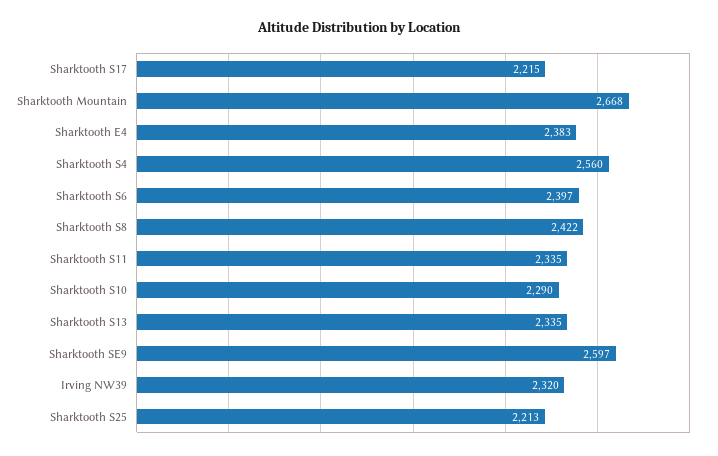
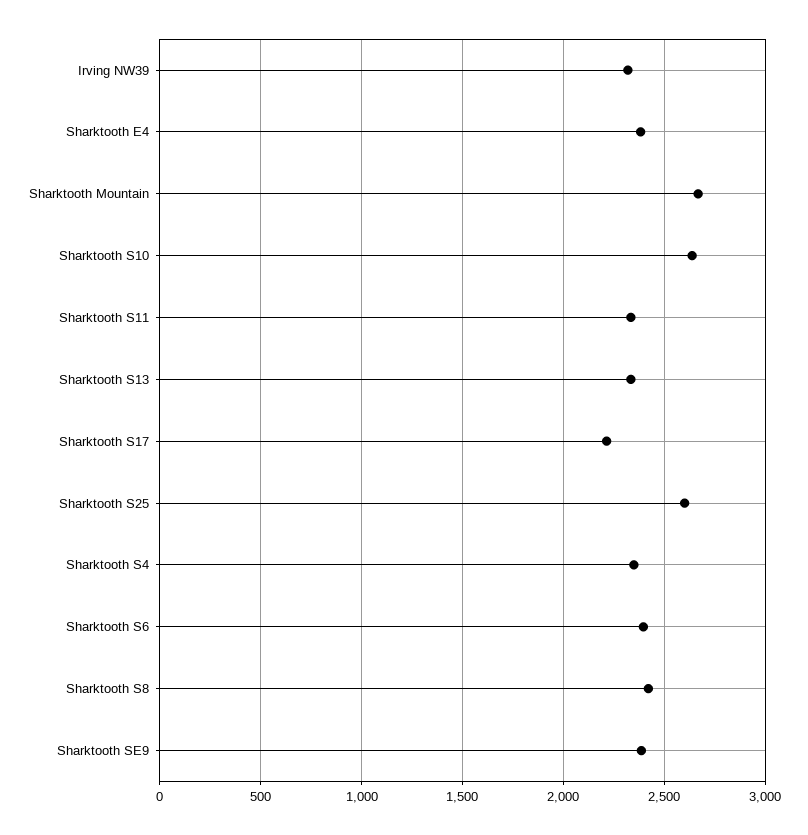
  {
    "Sharktooth S17": 2215,
    "Sharktooth Mountain": 2668,
    "Sharktooth E4": 2383,
-   "Sharktooth S4": 2560,
+   "Sharktooth S4": 2350,
    "Sharktooth S6": 2397,
    "Sharktooth S8": 2422,
    "Sharktooth S11": 2335,
-   "Sharktooth S10": 2290,
+   "Sharktooth S10": 2650,
    "Sharktooth S13": 2335,
-   "Sharktooth SE9": 2597,
+   "Sharktooth SE9": 2400,
    "Irving NW39": 2320,
-   "Sharktooth S25": 2213
+   "Sharktooth S25": 2600
  }

